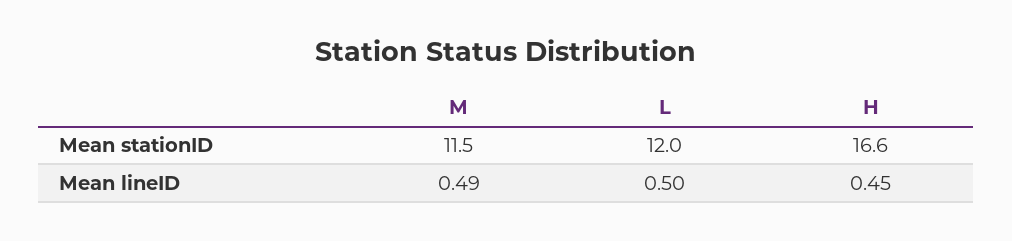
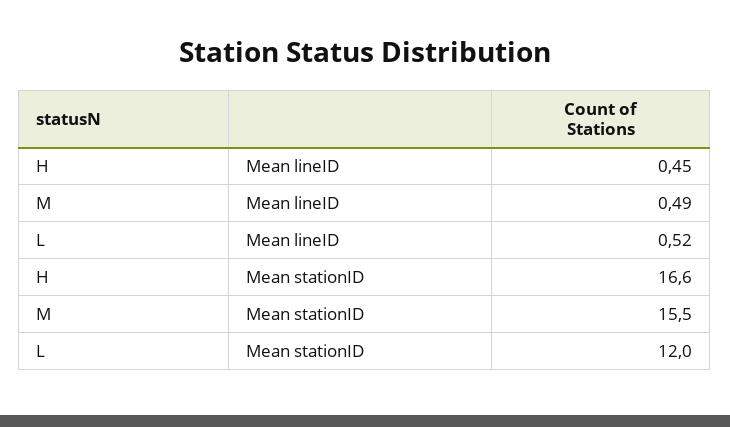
  {
    "M": {
-     "Mean stationID": 11.5,
+     "Mean stationID": 15.5,
      "Mean lineID": 0.49
    },
    "L": {
      "Mean stationID": 12,
-     "Mean lineID": 0.5
+     "Mean lineID": 0.52
    },
    "H": {
      "Mean stationID": 16.6,
      "Mean lineID": 0.45
    }
  }

